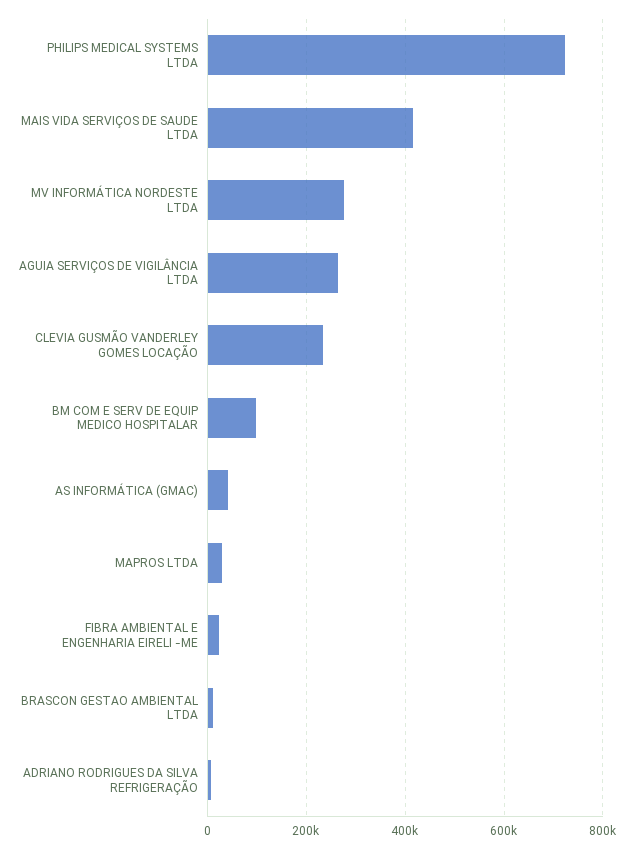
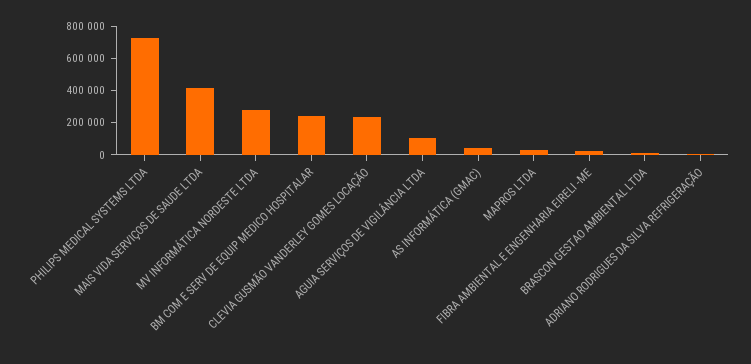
  {
    "PHILIPS MEDICAL SYSTEMS LTDA": 720000,
    "MAIS VIDA SERVIÇOS DE SAUDE LTDA": 420000,
    "MV INFORMÁTICA NORDESTE LTDA": 280000,
-   "AGUIA SERVIÇOS DE VIGILÂNCIA LTDA": 260000,
+   "AGUIA SERVIÇOS DE VIGILÂNCIA LTDA": 100000,
    "CLEVIA GUSMÃO VANDERLEY GOMES LOCAÇÃO": 240000,
-   "BM COM E SERV DE EQUIP MEDICO HOSPITALAR": 100000,
+   "BM COM E SERV DE EQUIP MEDICO HOSPITALAR": 250000,
    "AS INFORMÁTICA (GMAC)": 40000,
    "MAPROS LTDA": 20000,
    "FIBRA AMBIENTAL E ENGENHARIA EIRELI -ME": 20000,
    "BRASCON GESTAO AMBIENTAL LTDA": 0,
    "ADRIANO RODRIGUES DA SILVA REFRIGERAÇÃO": 0
  }

